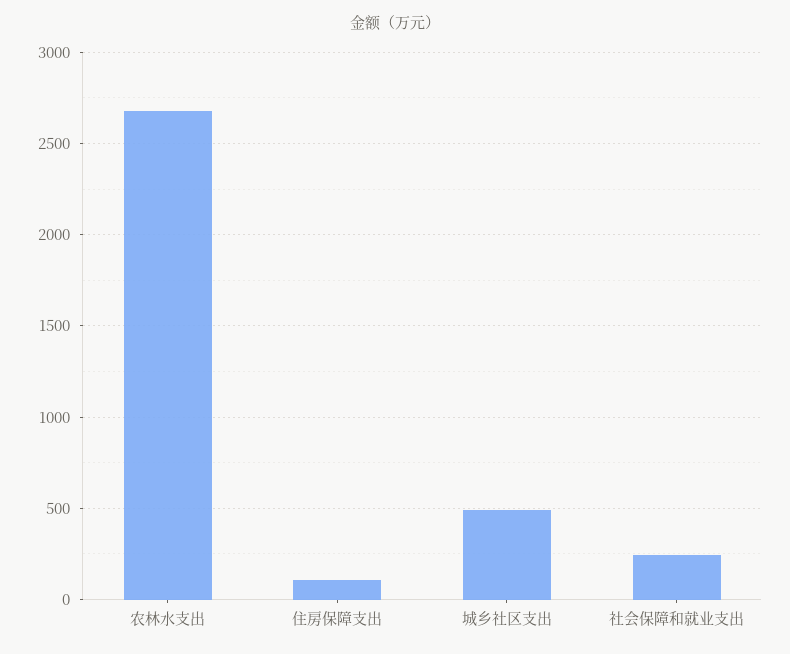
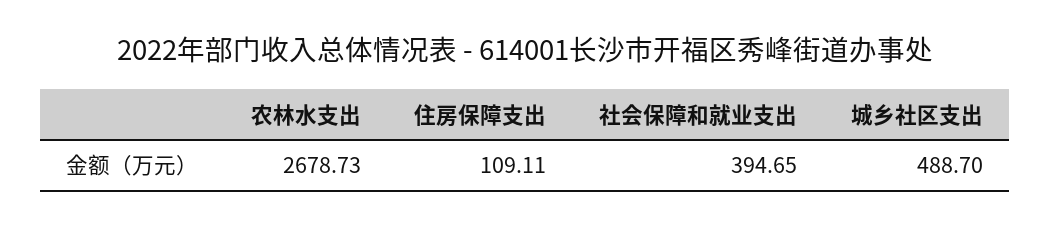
  {
    "农林水支出": 2678.73,
    "住房保障支出": 109.11,
    "城乡社区支出": 488.7,
-   "社会保障和就业支出": 250
+   "社会保障和就业支出": 394.65
  }

